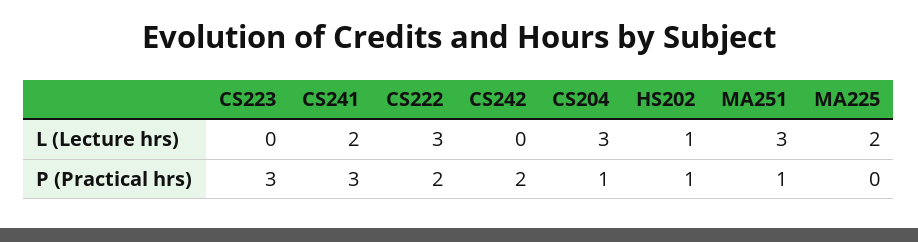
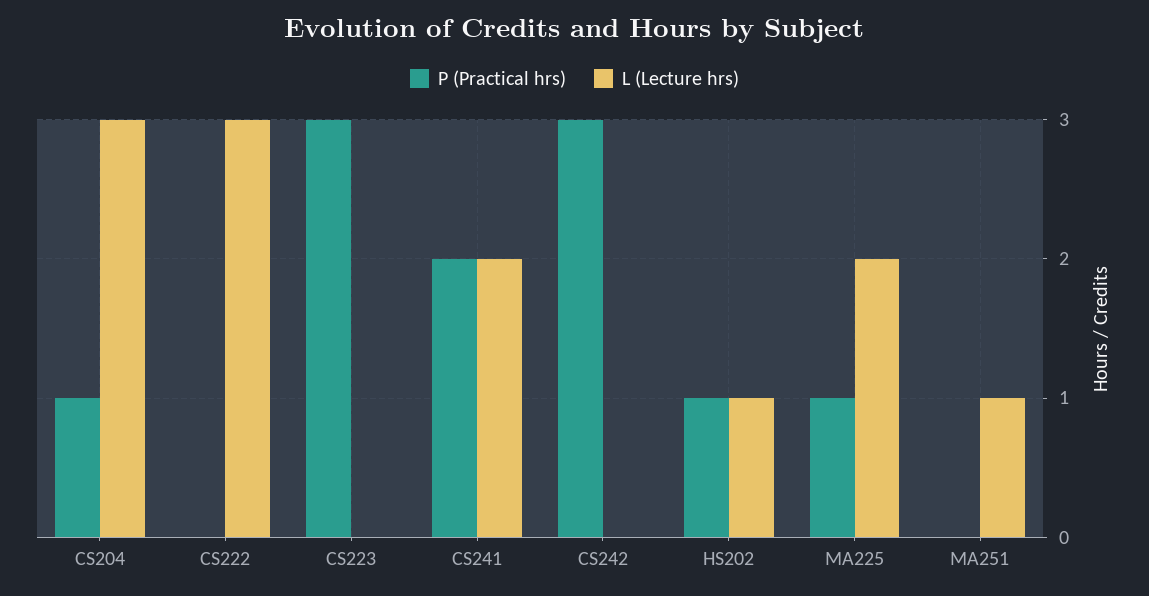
  {
    "L (Lecture hrs)": {
      "CS223": 0,
      "CS241": 2,
      "CS222": 3,
      "CS242": 0,
      "CS204": 3,
      "HS202": 1,
-     "MA251": 3,
+     "MA251": 1,
      "MA225": 2
    },
    "P (Practical hrs)": {
      "CS223": 3,
-     "CS241": 3,
+     "CS241": 2,
-     "CS222": 2,
+     "CS222": 0,
-     "CS242": 2,
+     "CS242": 3,
      "CS204": 1,
      "HS202": 1,
-     "MA251": 1,
+     "MA251": 0,
-     "MA225": 0
+     "MA225": 1
    }
  }

